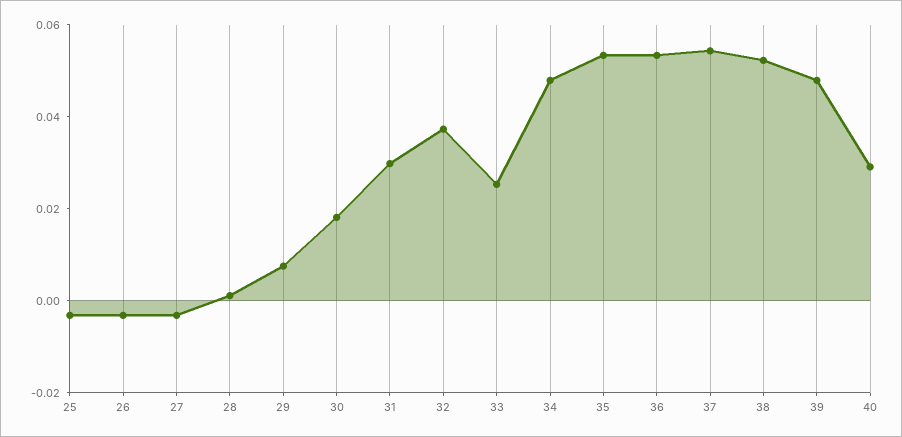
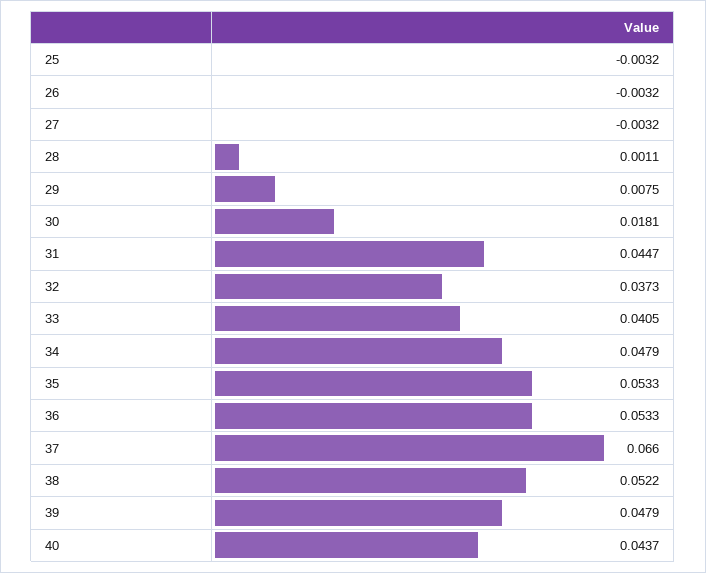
  {
    "25": -0.0032,
    "26": -0.0032,
    "27": -0.0032,
    "28": 0.0011,
    "29": 0.0075,
    "30": 0.0181,
-   "31": 0.03,
+   "31": 0.0447,
    "32": 0.0373,
-   "33": 0.025,
+   "33": 0.0405,
    "34": 0.0479,
    "35": 0.0533,
    "36": 0.0533,
-   "37": 0.055,
+   "37": 0.066,
    "38": 0.0522,
    "39": 0.0479,
-   "40": 0.03
+   "40": 0.0437
  }

